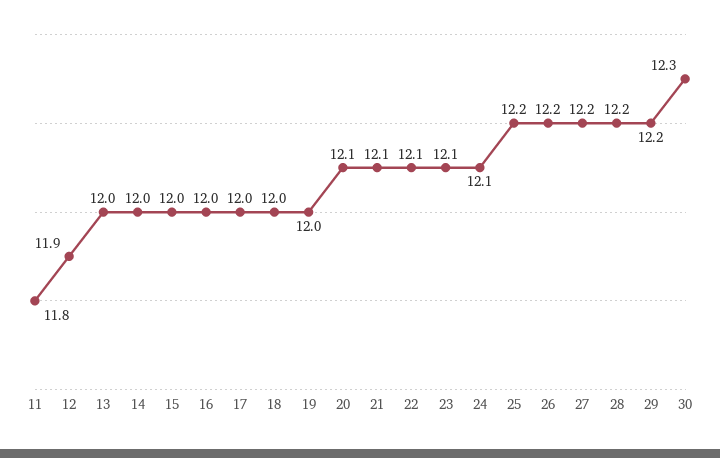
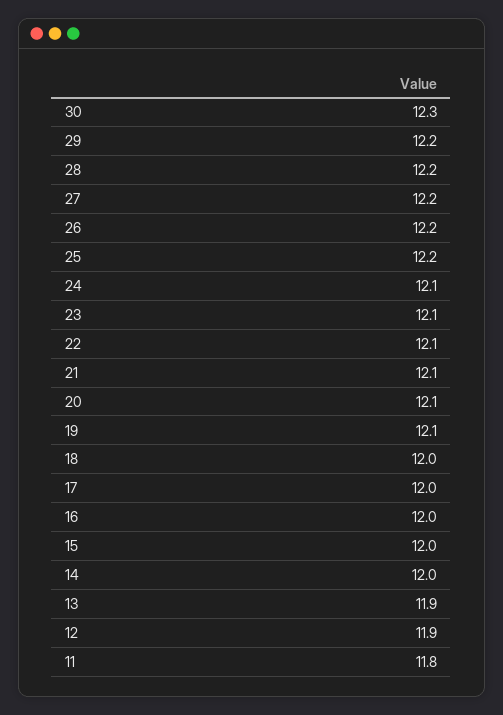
  {
    "11": 11.8,
    "12": 11.9,
-   "13": 12,
+   "13": 11.9,
    "14": 12,
    "15": 12,
    "16": 12,
    "17": 12,
    "18": 12,
-   "19": 12,
+   "19": 12.1,
    "20": 12.1,
    "21": 12.1,
    "22": 12.1,
    "23": 12.1,
    "24": 12.1,
    "25": 12.2,
    "26": 12.2,
    "27": 12.2,
    "28": 12.2,
    "29": 12.2,
    "30": 12.3
  }

